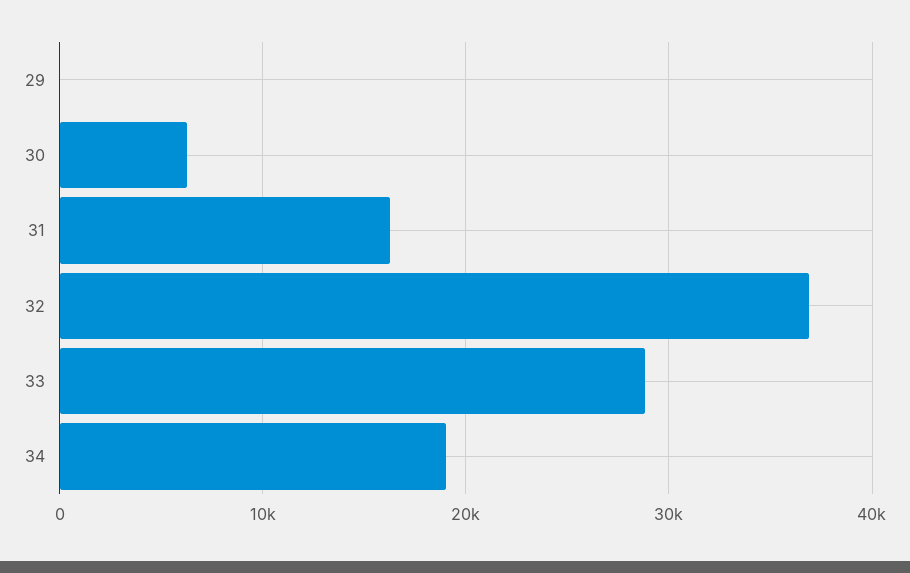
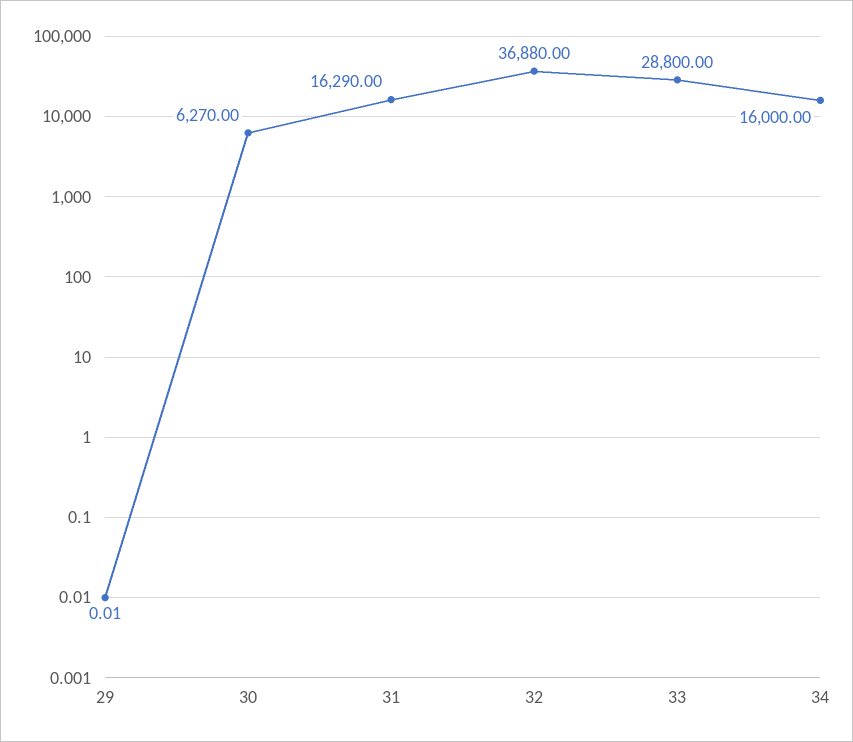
  {
    "29": 0.01,
    "30": 6270,
    "31": 16290,
    "32": 36880,
    "33": 28800,
-   "34": 19000
+   "34": 16000
  }

